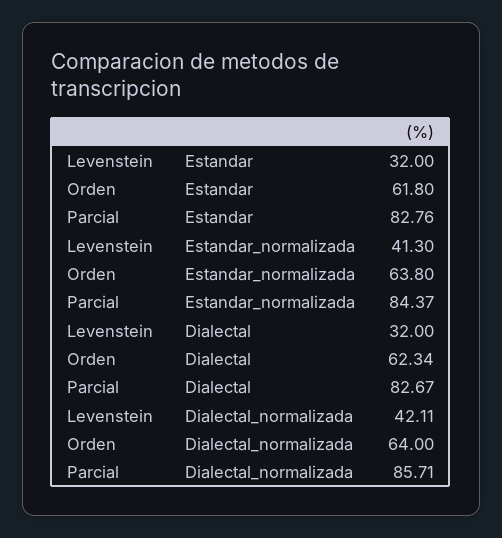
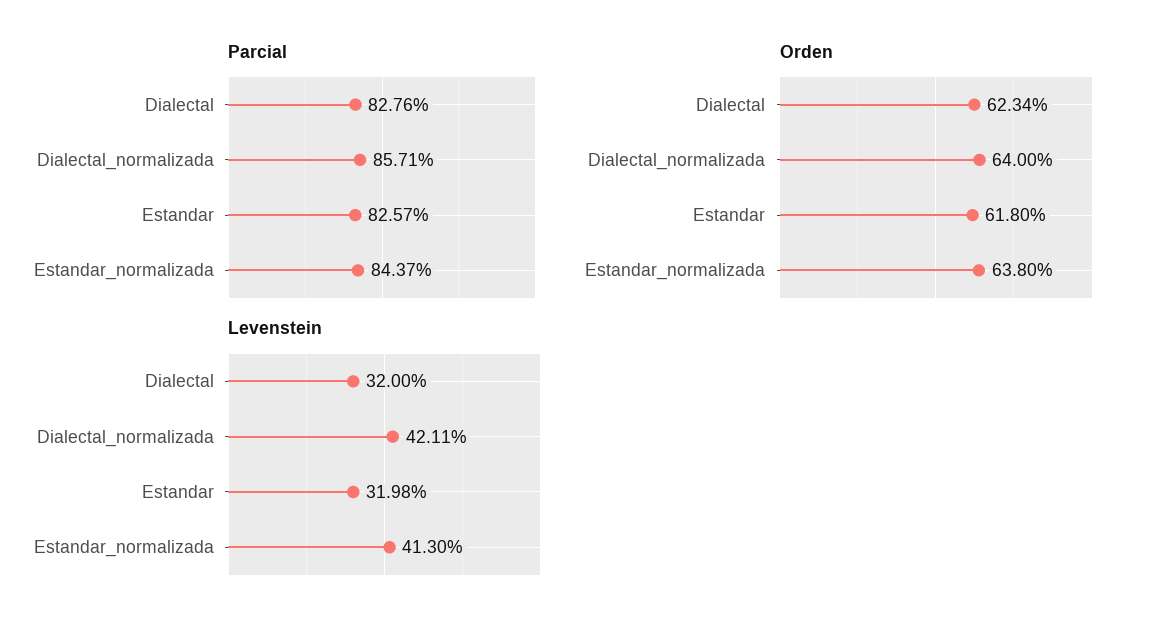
  {
    "Levenstein": {
-     "Estandar": 32,
+     "Estandar": 31.98,
      "Estandar_normalizada": 41.3,
      "Dialectal": 32,
      "Dialectal_normalizada": 42.11
    },
    "Orden": {
      "Estandar": 61.8,
      "Estandar_normalizada": 63.8,
      "Dialectal": 62.34,
      "Dialectal_normalizada": 64
    },
    "Parcial": {
-     "Estandar": 82.76,
+     "Estandar": 82.57,
      "Estandar_normalizada": 84.37,
-     "Dialectal": 82.67,
+     "Dialectal": 82.76,
      "Dialectal_normalizada": 85.71
    }
  }

